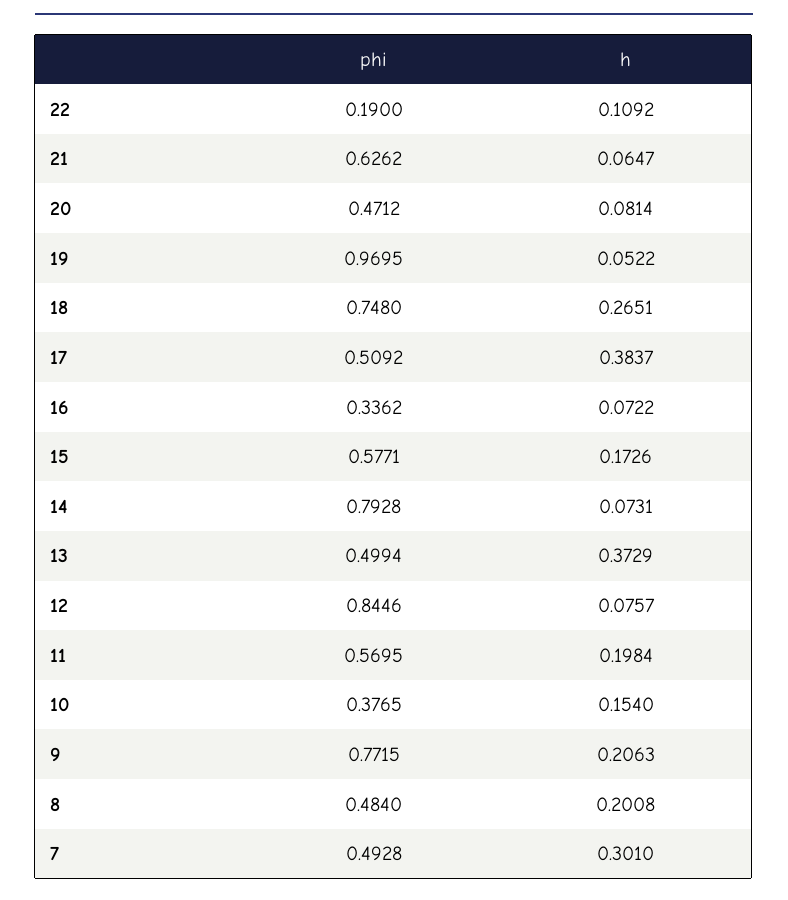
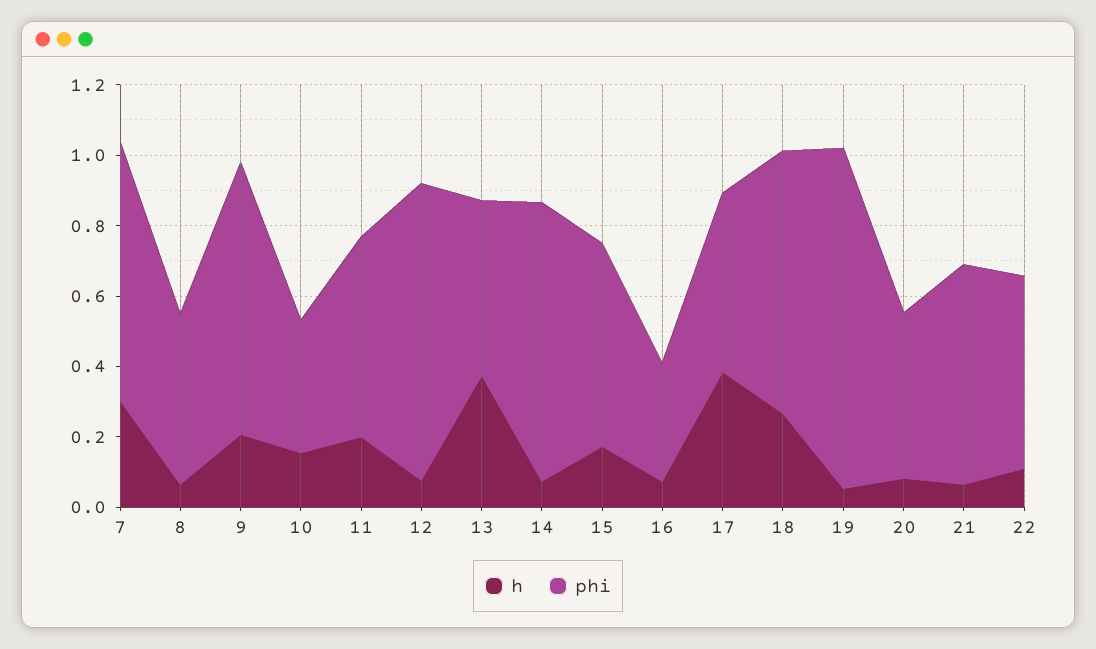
  {
    "phi": {
-     "22": 0.19,
+     "22": 0.55,
      "21": 0.6262,
      "20": 0.4712,
      "19": 0.9695,
      "18": 0.748,
      "17": 0.5092,
      "16": 0.3362,
      "15": 0.5771,
      "14": 0.7928,
      "13": 0.4994,
      "12": 0.8446,
      "11": 0.5695,
      "10": 0.3765,
      "9": 0.7715,
      "8": 0.484,
-     "7": 0.4928
+     "7": 0.75
    },
    "h": {
      "22": 0.1092,
      "21": 0.0647,
      "20": 0.0814,
      "19": 0.0522,
      "18": 0.2651,
      "17": 0.3837,
      "16": 0.0722,
      "15": 0.1726,
      "14": 0.0731,
      "13": 0.3729,
      "12": 0.0757,
      "11": 0.1984,
      "10": 0.154,
      "9": 0.2063,
-     "8": 0.2008,
+     "8": 0.05,
      "7": 0.301
    }
  }

